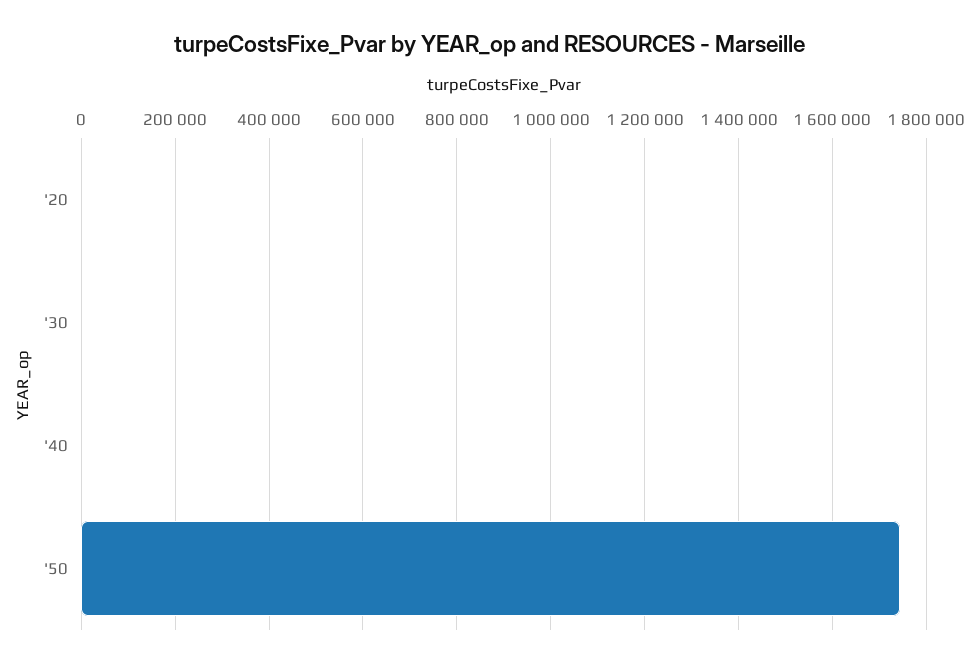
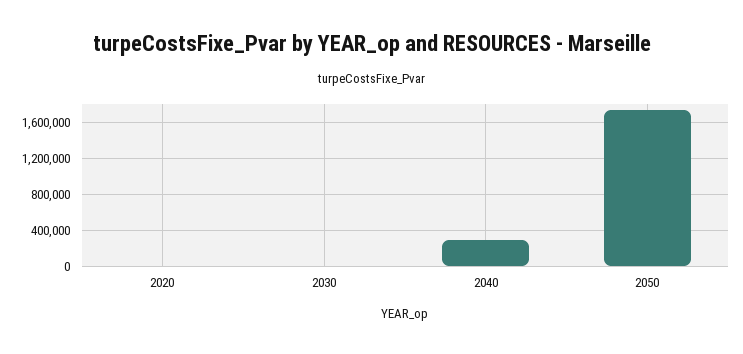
  {
    "'20": 0,
    "'30": 0,
-   "'40": 0,
+   "'40": 300000,
    "'50": 1740000
  }

